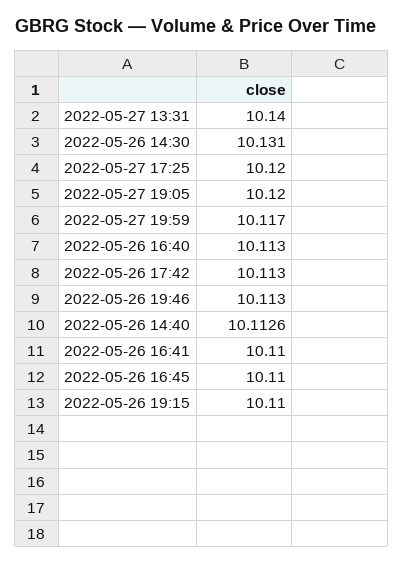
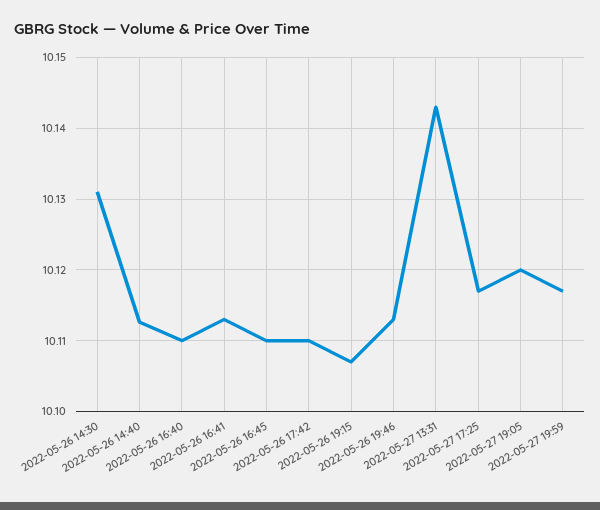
  {
-   "2022-05-27 13:31": 10.14,
+   "2022-05-27 13:31": 10.143,
    "2022-05-26 14:30": 10.131,
-   "2022-05-27 17:25": 10.12,
+   "2022-05-27 17:25": 10.117,
    "2022-05-27 19:05": 10.12,
    "2022-05-27 19:59": 10.117,
-   "2022-05-26 16:40": 10.113,
+   "2022-05-26 16:40": 10.11,
-   "2022-05-26 17:42": 10.113,
+   "2022-05-26 17:42": 10.11,
    "2022-05-26 19:46": 10.113,
    "2022-05-26 14:40": 10.1126,
-   "2022-05-26 16:41": 10.11,
+   "2022-05-26 16:41": 10.113,
    "2022-05-26 16:45": 10.11,
-   "2022-05-26 19:15": 10.11
+   "2022-05-26 19:15": 10.107
  }

